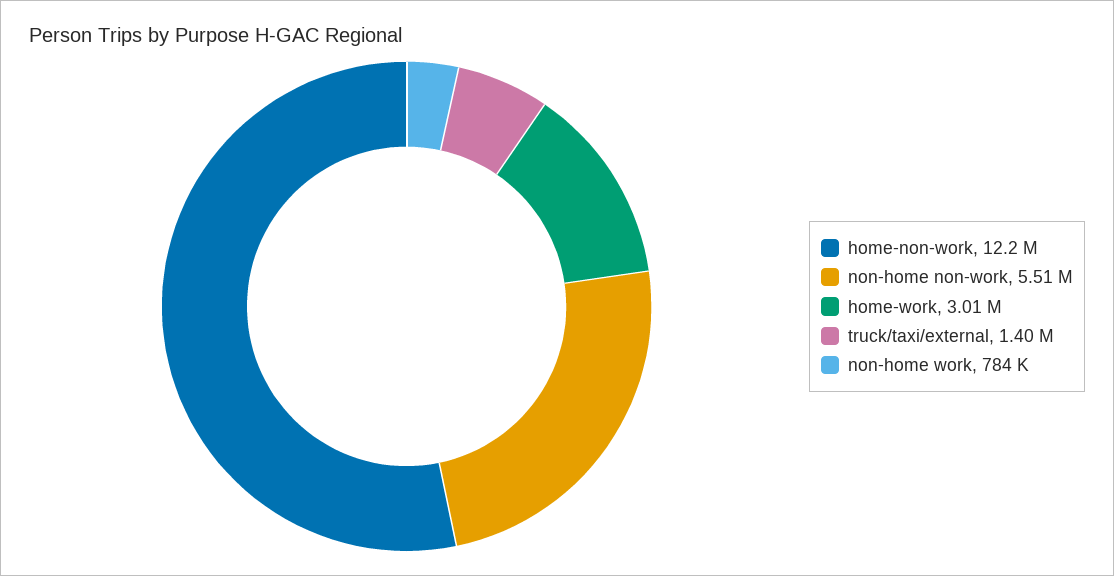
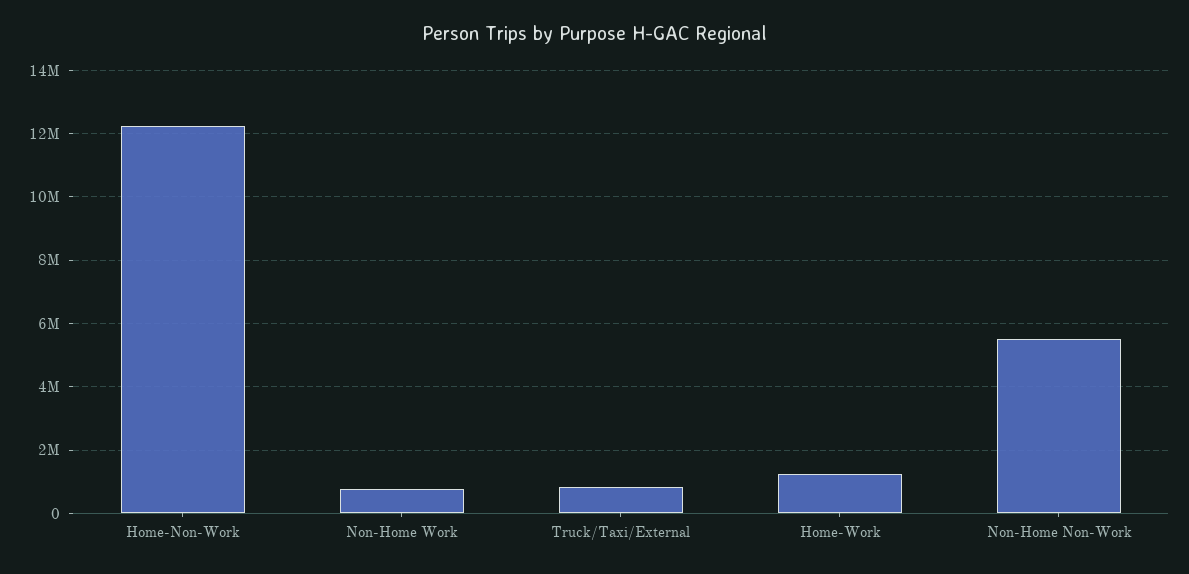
  {
    "home-non-work": 12200000,
    "non-home non-work": 5510000,
-   "home-work": 3010000,
+   "home-work": 1200000,
-   "truck/taxi/external": 1400000,
+   "truck/taxi/external": 800000,
    "non-home work": 784000
  }

